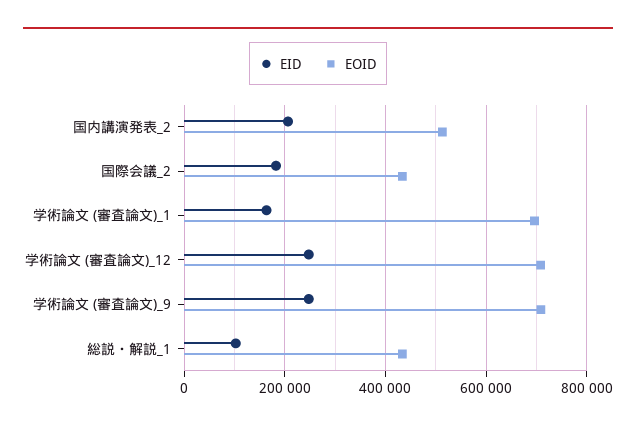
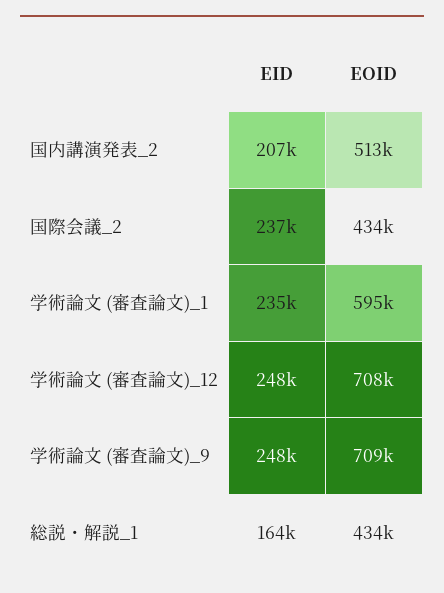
  {
    "EID": {
      "国内講演発表_2": 207000,
-     "国際会議_2": 180000,
+     "国際会議_2": 237000,
-     "学術論文 (審査論文)_1": 160000,
+     "学術論文 (審査論文)_1": 235000,
      "学術論文 (審査論文)_12": 248000,
      "学術論文 (審査論文)_9": 248000,
-     "総説・解説_1": 100000
+     "総説・解説_1": 164000
    },
    "EOID": {
      "国内講演発表_2": 513000,
      "国際会議_2": 434000,
-     "学術論文 (審査論文)_1": 700000,
+     "学術論文 (審査論文)_1": 595000,
      "学術論文 (審査論文)_12": 708000,
      "学術論文 (審査論文)_9": 709000,
      "総説・解説_1": 434000
    }
  }

